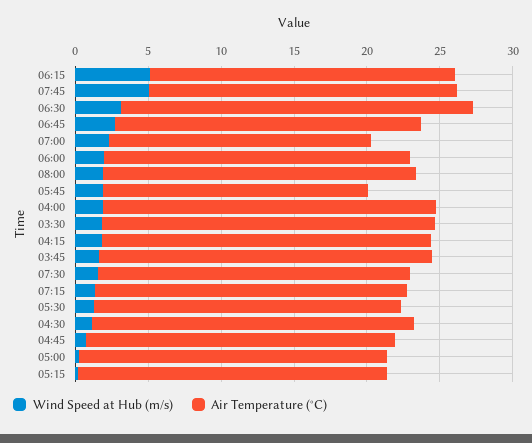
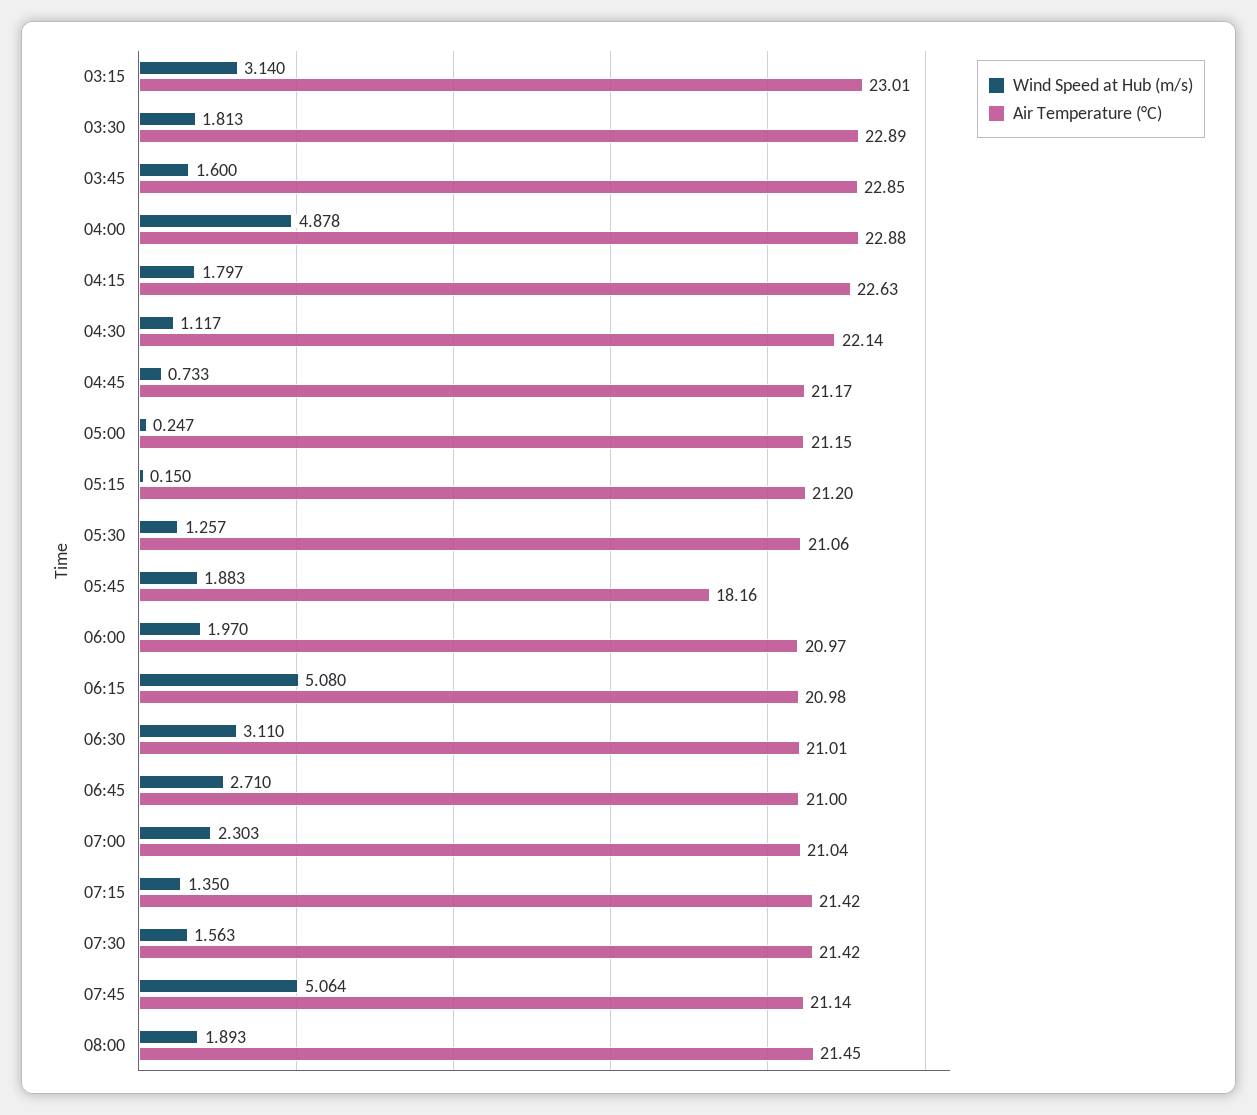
  {
    "Wind Speed at Hub (m/s)": {
      "06:15": 5.08,
      "07:45": 5.064,
      "06:30": 3.11,
      "06:45": 2.71,
      "07:00": 2.303,
      "06:00": 1.97,
      "08:00": 1.893,
      "05:45": 1.883,
-     "04:00": 2,
+     "04:00": 4.878,
      "03:30": 1.813,
      "04:15": 1.797,
      "03:45": 1.6,
      "07:30": 1.563,
      "07:15": 1.35,
      "05:30": 1.257,
      "04:30": 1.117,
      "04:45": 0.733,
      "05:00": 0.247,
-     "05:15": 0.15
+     "05:15": 0.15,
+     "03:15": 3.14
    },
    "Air Temperature (°C)": {
      "06:15": 20.98,
      "07:45": 21.14,
-     "06:30": 24,
+     "06:30": 21.01,
      "06:45": 21,
-     "07:00": 18,
+     "07:00": 21.04,
      "06:00": 20.97,
      "08:00": 21.45,
      "05:45": 18.16,
      "04:00": 22.88,
      "03:30": 22.89,
      "04:15": 22.63,
      "03:45": 22.85,
      "07:30": 21.42,
      "07:15": 21.42,
      "05:30": 21.06,
      "04:30": 22.14,
      "04:45": 21.17,
      "05:00": 21.15,
-     "05:15": 21.2
+     "05:15": 21.2,
+     "03:15": 23.01
    }
  }

